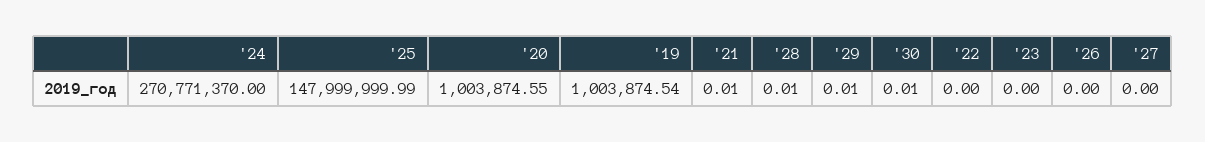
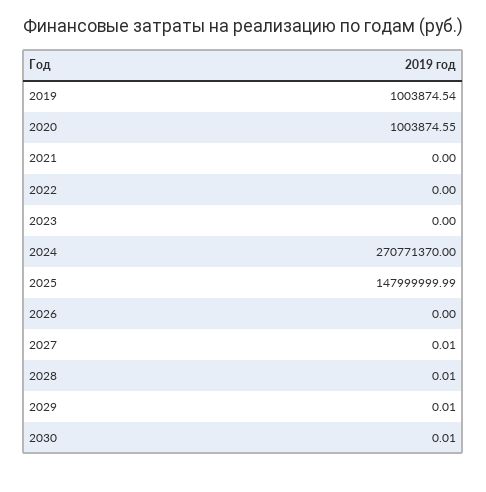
  {
    "'24": 270771370,
    "'25": 147999999.99,
    "'20": 1003874.55,
    "'19": 1003874.54,
-   "'21": 0.01,
+   "'21": 0,
    "'28": 0.01,
    "'29": 0.01,
    "'30": 0.01,
    "'22": 0,
    "'23": 0,
    "'26": 0,
-   "'27": 0
+   "'27": 0.01
  }

